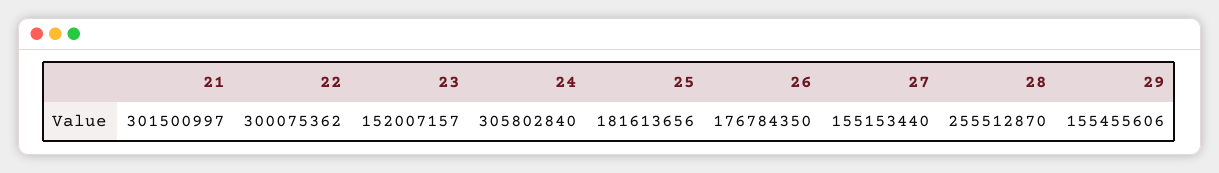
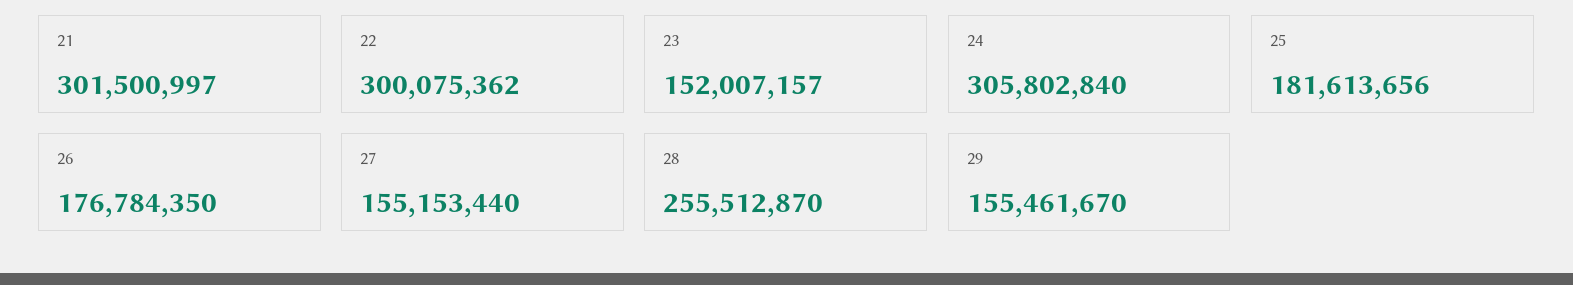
  {
    "21": 301500997,
    "22": 300075362,
    "23": 152007157,
    "24": 305802840,
    "25": 181613656,
    "26": 176784350,
    "27": 155153440,
    "28": 255512870,
-   "29": 155455606
+   "29": 155461670
  }

